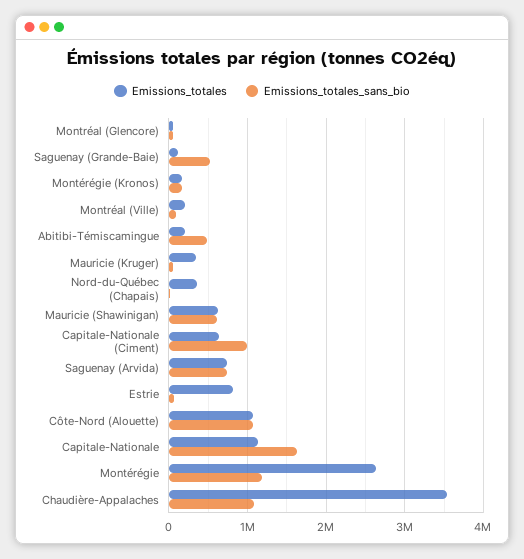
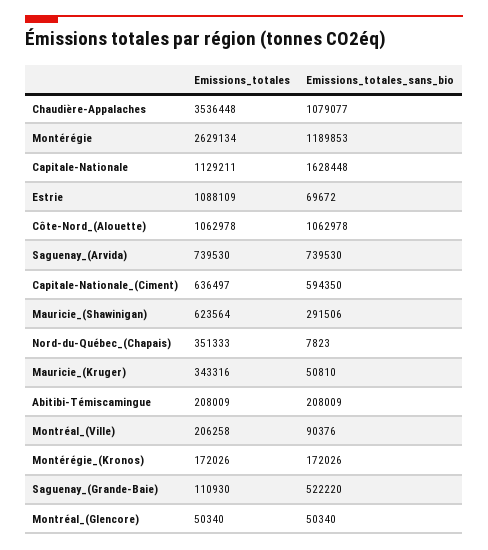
  {
    "Emissions_totales": {
      "Montréal (Glencore)": 50340,
      "Saguenay (Grande-Baie)": 110930,
      "Montérégie (Kronos)": 172026,
      "Montréal (Ville)": 206258,
      "Abitibi-Témiscamingue": 208009,
      "Mauricie (Kruger)": 343316,
      "Nord-du-Québec (Chapais)": 351333,
      "Mauricie (Shawinigan)": 623564,
      "Capitale-Nationale (Ciment)": 636497,
      "Saguenay (Arvida)": 739530,
-     "Estrie": 800000,
+     "Estrie": 1088109,
      "Côte-Nord (Alouette)": 1062978,
      "Capitale-Nationale": 1129211,
      "Montérégie": 2629134,
      "Chaudière-Appalaches": 3536448
    },
    "Emissions_totales_sans_bio": {
      "Montréal (Glencore)": 50340,
      "Saguenay (Grande-Baie)": 522220,
      "Montérégie (Kronos)": 172026,
      "Montréal (Ville)": 90376,
-     "Abitibi-Témiscamingue": 500000,
+     "Abitibi-Témiscamingue": 208009,
      "Mauricie (Kruger)": 50810,
      "Nord-du-Québec (Chapais)": 7823,
-     "Mauricie (Shawinigan)": 600000,
+     "Mauricie (Shawinigan)": 291506,
-     "Capitale-Nationale (Ciment)": 1000000,
+     "Capitale-Nationale (Ciment)": 594350,
      "Saguenay (Arvida)": 739530,
      "Estrie": 69672,
      "Côte-Nord (Alouette)": 1062978,
      "Capitale-Nationale": 1628448,
      "Montérégie": 1189853,
      "Chaudière-Appalaches": 1079077
    }
  }

